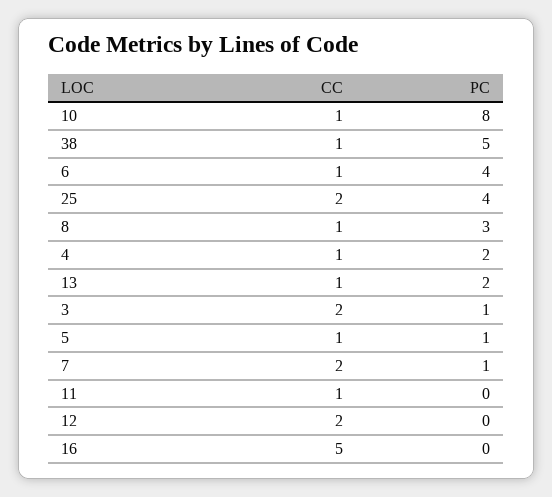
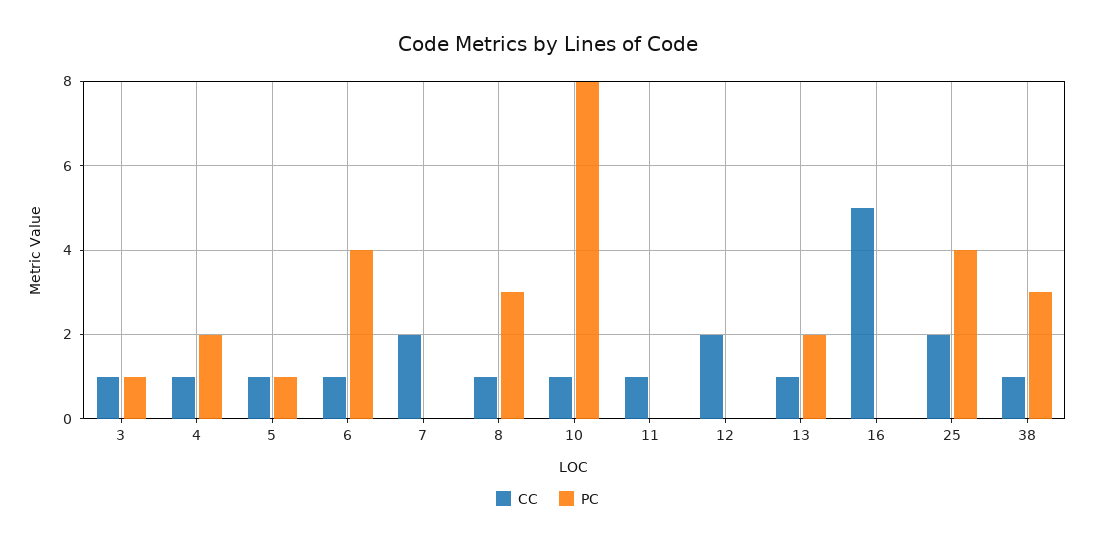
  {
    "CC": {
      "10": 1,
      "38": 1,
      "6": 1,
      "25": 2,
      "8": 1,
      "4": 1,
      "13": 1,
-     "3": 2,
+     "3": 1,
      "5": 1,
      "7": 2,
      "11": 1,
      "12": 2,
      "16": 5
    },
    "PC": {
      "10": 8,
-     "38": 5,
+     "38": 3,
      "6": 4,
      "25": 4,
      "8": 3,
      "4": 2,
      "13": 2,
      "3": 1,
      "5": 1,
-     "7": 1,
+     "7": 0,
      "11": 0,
      "12": 0,
      "16": 0
    }
  }

